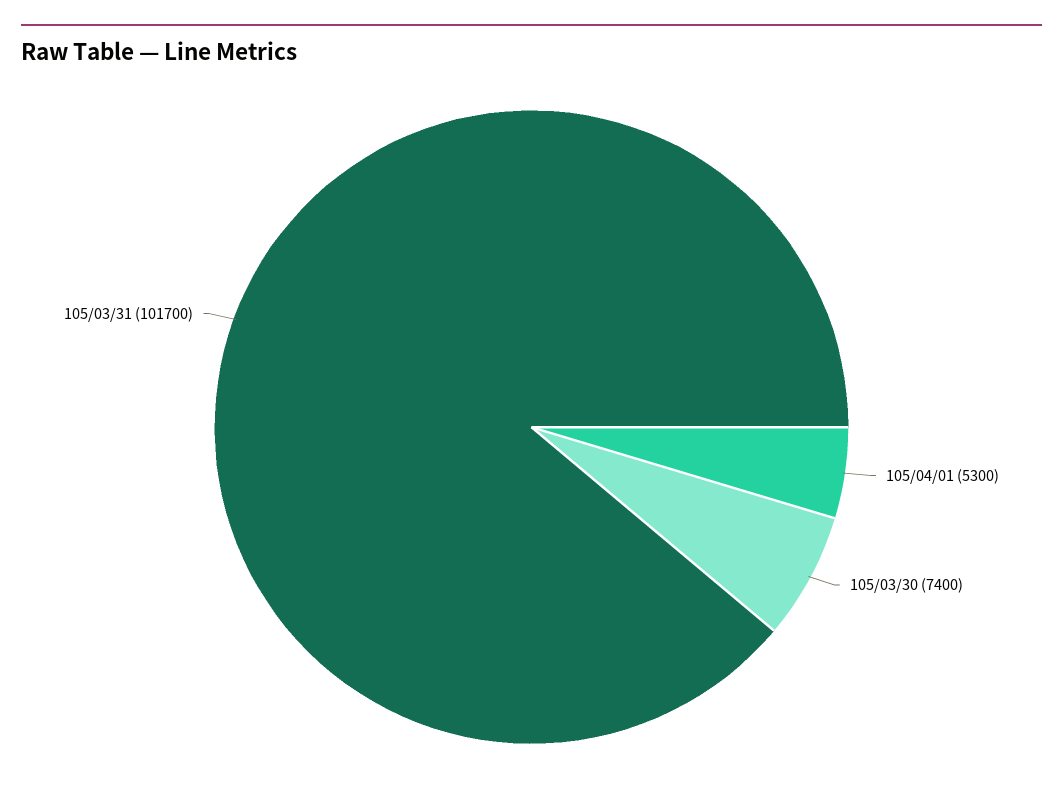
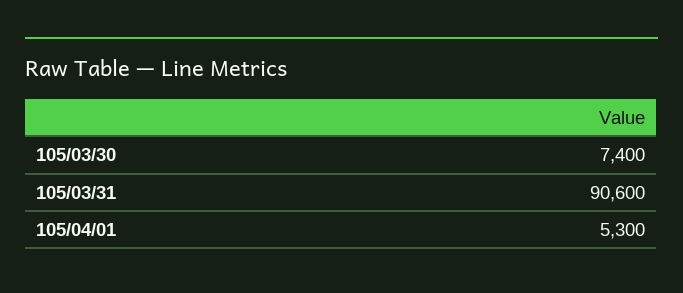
  {
    "105/04/01": 5300,
    "105/03/30": 7400,
-   "105/03/31": 101700
+   "105/03/31": 90600
  }

